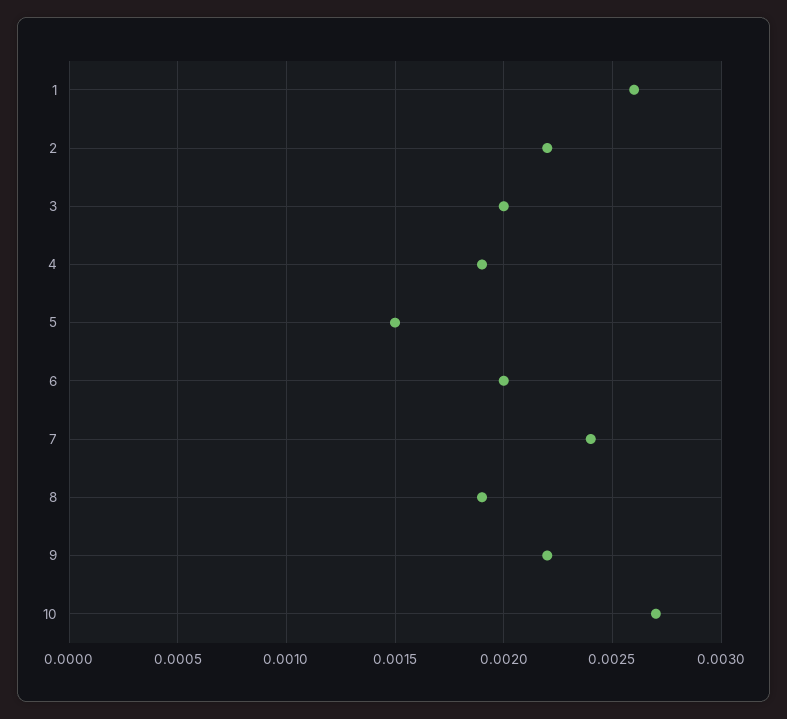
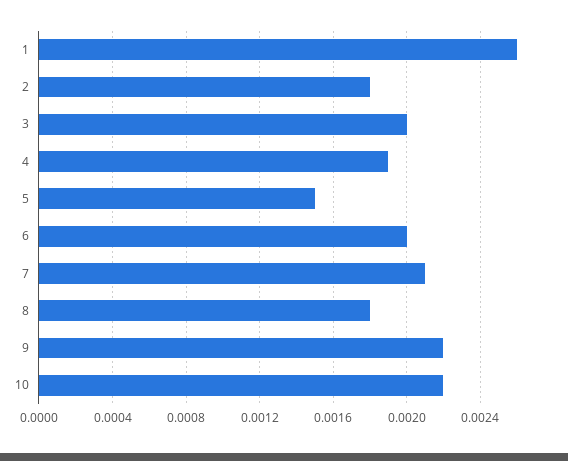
  {
    "1": 0.0026,
-   "2": 0.0022,
+   "2": 0.0018,
    "3": 0.002,
    "4": 0.0019,
    "5": 0.0015,
    "6": 0.002,
-   "7": 0.0024,
+   "7": 0.0021,
-   "8": 0.0019,
+   "8": 0.0018,
    "9": 0.0022,
-   "10": 0.0027
+   "10": 0.0022
  }

